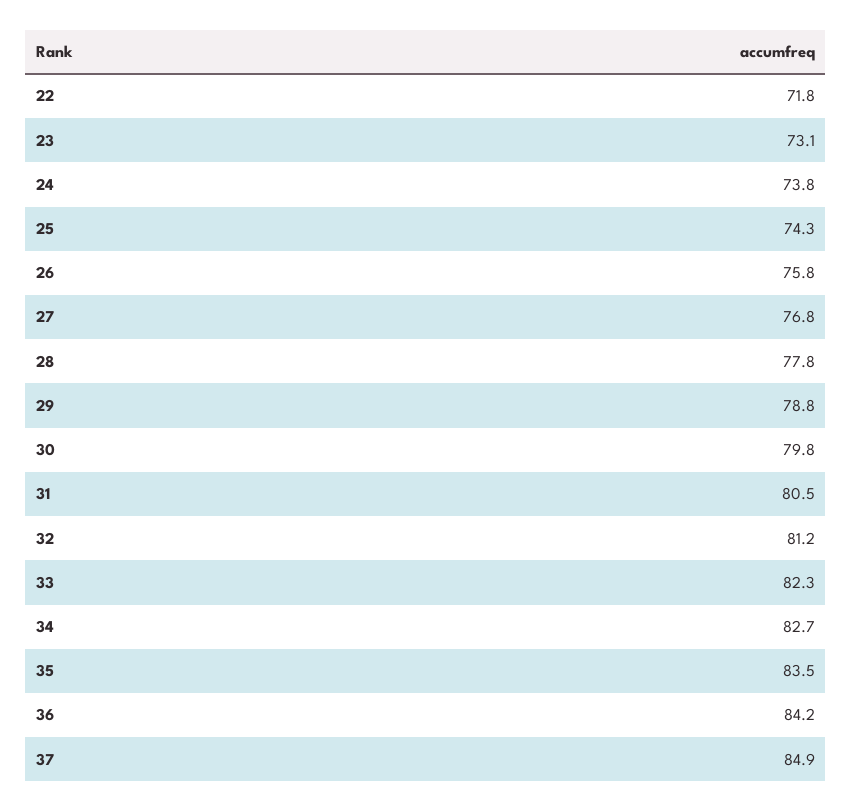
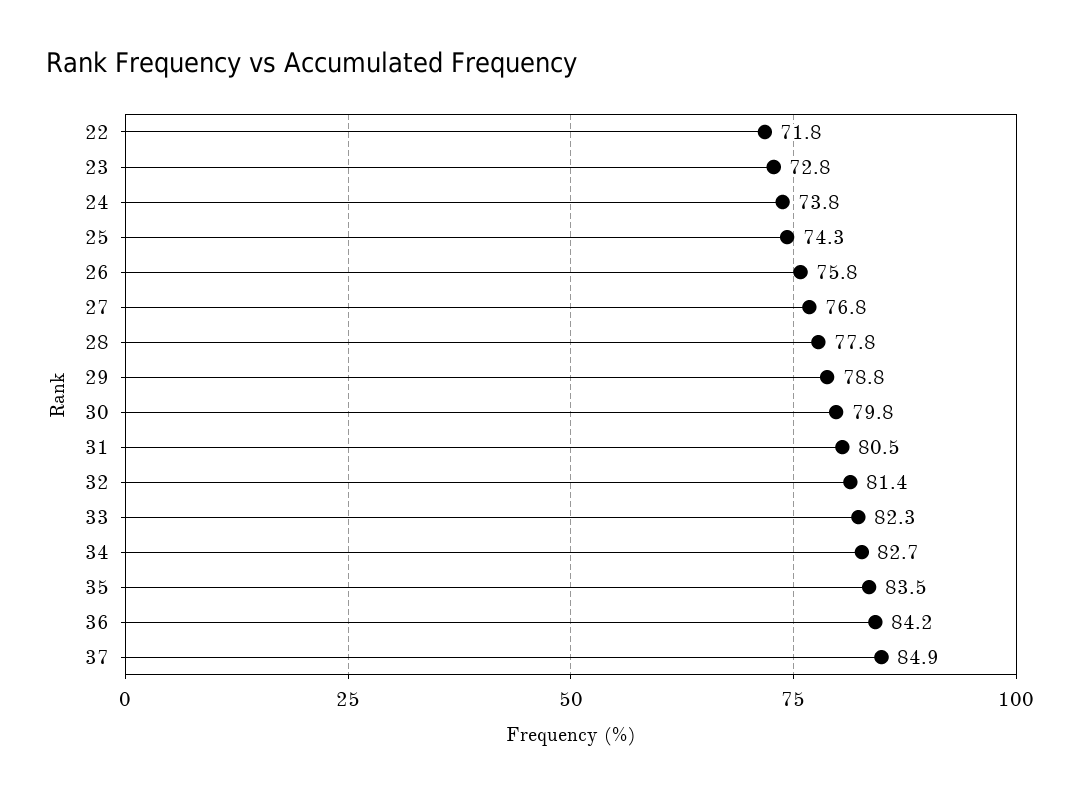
  {
    "22": 71.8,
-   "23": 73.1,
+   "23": 72.8,
    "24": 73.8,
    "25": 74.3,
    "26": 75.8,
    "27": 76.8,
    "28": 77.8,
    "29": 78.8,
    "30": 79.8,
    "31": 80.5,
-   "32": 81.2,
+   "32": 81.4,
    "33": 82.3,
    "34": 82.7,
    "35": 83.5,
    "36": 84.2,
    "37": 84.9
  }

